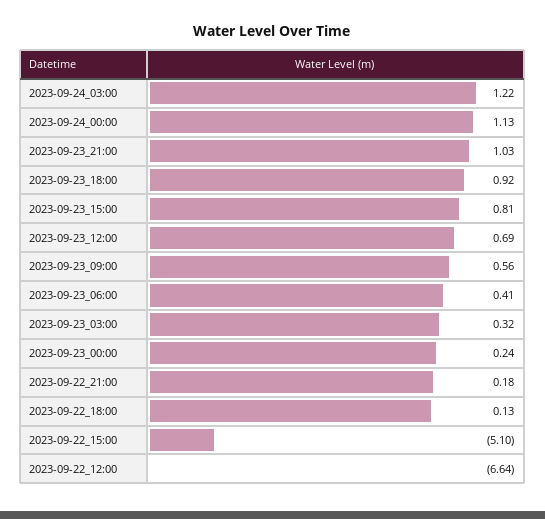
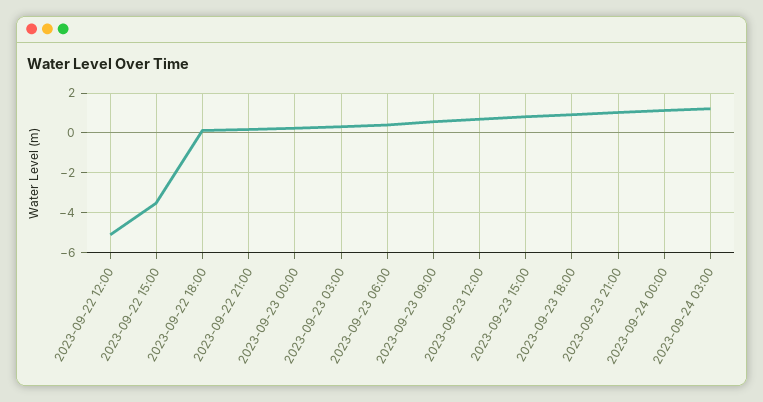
  {
    "2023-09-24_03:00": 1.22,
    "2023-09-24_00:00": 1.13,
    "2023-09-23_21:00": 1.03,
    "2023-09-23_18:00": 0.92,
    "2023-09-23_15:00": 0.81,
    "2023-09-23_12:00": 0.69,
    "2023-09-23_09:00": 0.56,
    "2023-09-23_06:00": 0.41,
    "2023-09-23_03:00": 0.32,
    "2023-09-23_00:00": 0.24,
    "2023-09-22_21:00": 0.18,
    "2023-09-22_18:00": 0.13,
-   "2023-09-22_15:00": -5.1,
+   "2023-09-22_15:00": -3.5,
-   "2023-09-22_12:00": -6.64
+   "2023-09-22_12:00": -5
  }

